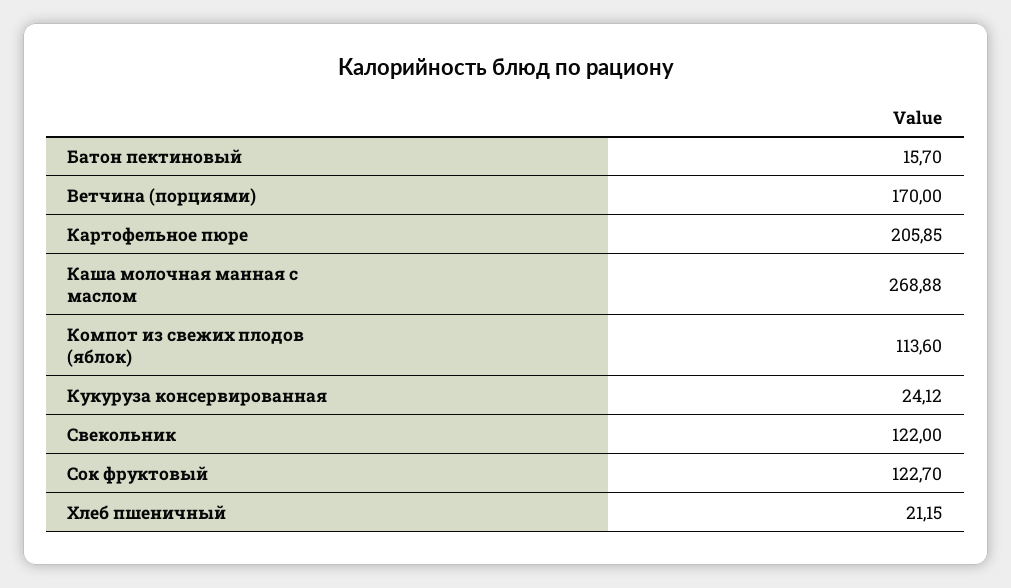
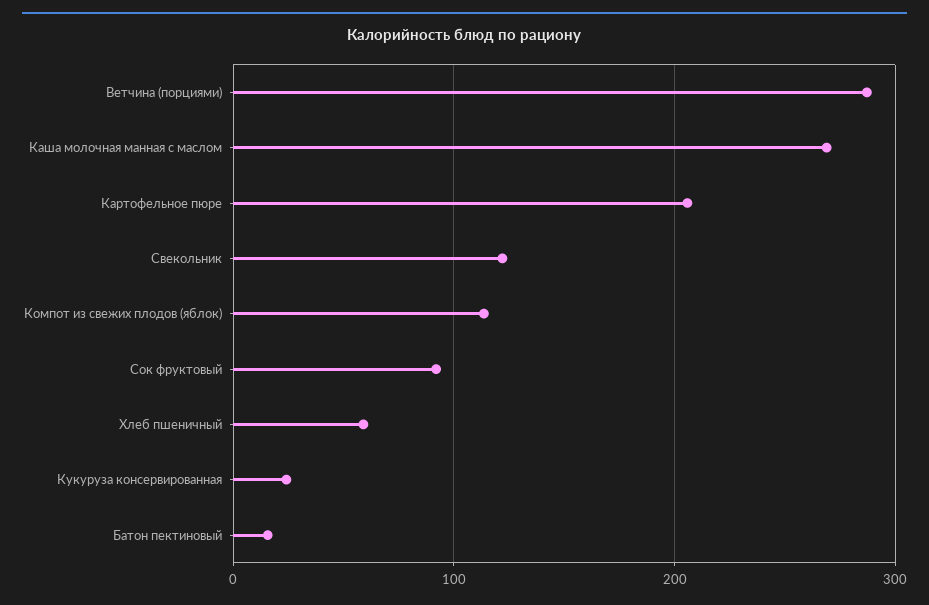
  {
    "Батон пектиновый": 15.7,
-   "Ветчина (порциями)": 170,
+   "Ветчина (порциями)": 290,
    "Картофельное пюре": 205.85,
    "Каша молочная манная с маслом": 268.88,
    "Компот из свежих плодов (яблок)": 113.6,
    "Кукуруза консервированная": 24.12,
    "Свекольник": 122,
-   "Сок фруктовый": 122.7,
+   "Сок фруктовый": 90,
-   "Хлеб пшеничный": 21.15
+   "Хлеб пшеничный": 60
  }

